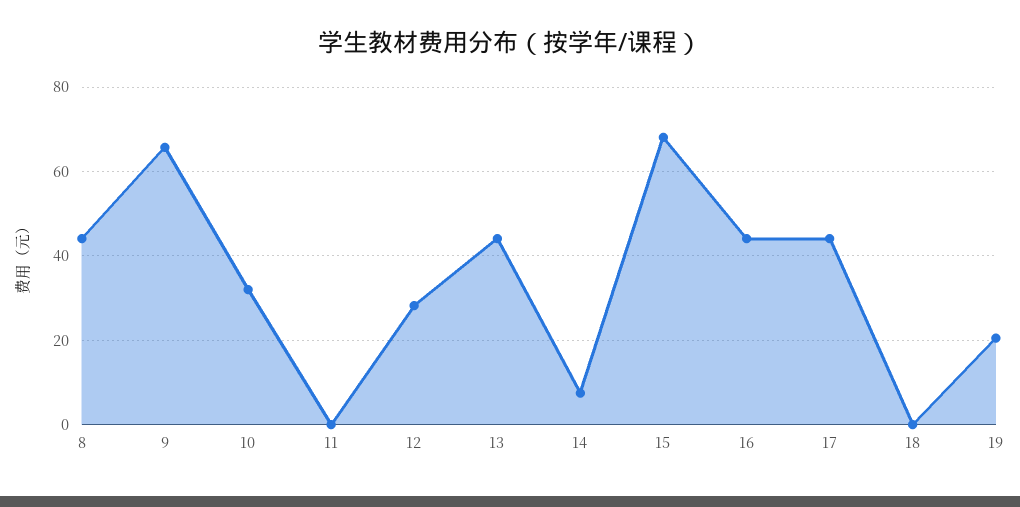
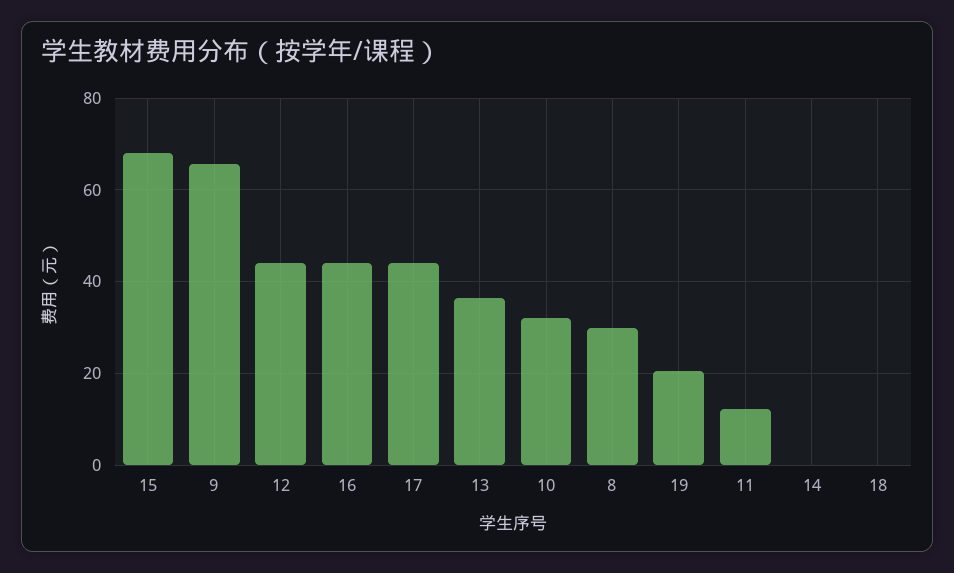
  {
-   "8": 44,
+   "8": 30,
    "9": 66,
    "10": 32,
-   "11": 0,
+   "11": 12,
-   "12": 28,
+   "12": 44,
-   "13": 44,
+   "13": 36,
-   "14": 8,
+   "14": 0,
    "15": 68,
    "16": 44,
    "17": 44,
    "18": 0,
    "19": 20
  }

